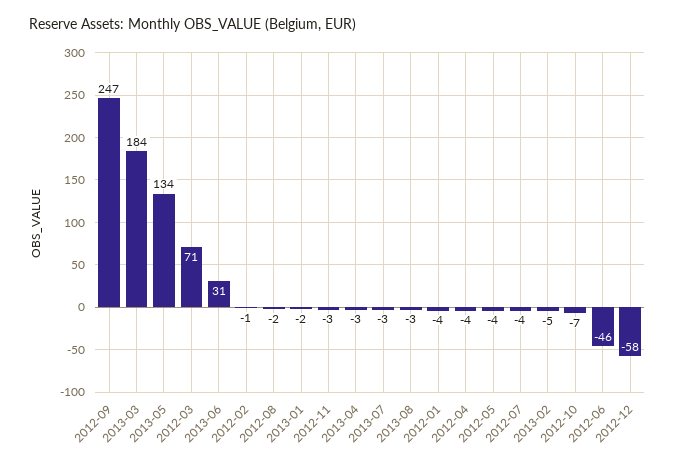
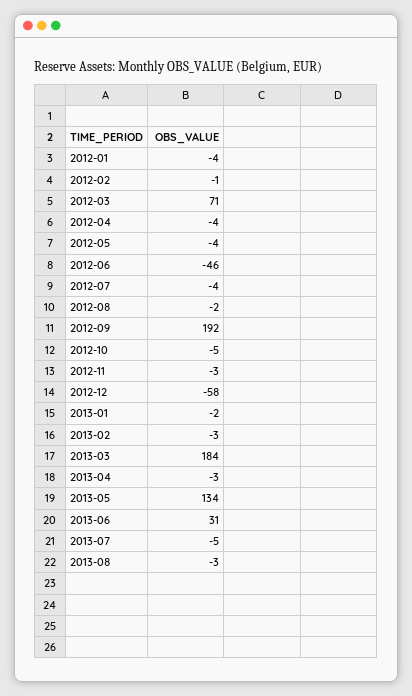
  {
-   "2012-09": 247,
+   "2012-09": 192,
    "2013-03": 184,
    "2013-05": 134,
    "2012-03": 71,
    "2013-06": 31,
    "2012-02": -1,
    "2012-08": -2,
    "2013-01": -2,
    "2012-11": -3,
    "2013-04": -3,
-   "2013-07": -3,
+   "2013-07": -5,
    "2013-08": -3,
    "2012-01": -4,
    "2012-04": -4,
    "2012-05": -4,
    "2012-07": -4,
-   "2013-02": -5,
+   "2013-02": -3,
-   "2012-10": -7,
+   "2012-10": -5,
    "2012-06": -46,
    "2012-12": -58
  }

